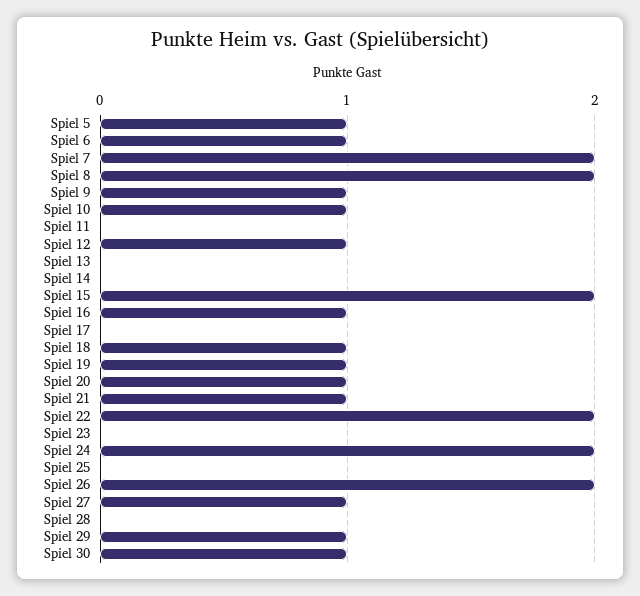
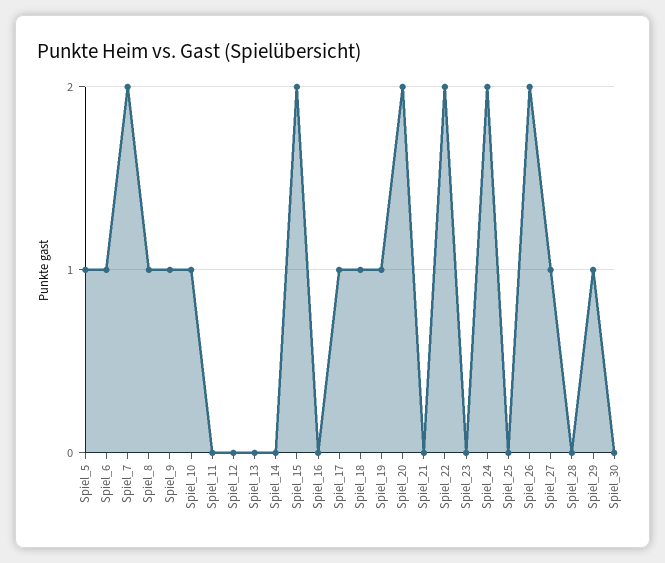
  {
    "Spiel 5": 1,
    "Spiel 6": 1,
    "Spiel 7": 2,
-   "Spiel 8": 2,
+   "Spiel 8": 1,
    "Spiel 9": 1,
    "Spiel 10": 1,
    "Spiel 11": 0,
-   "Spiel 12": 1,
+   "Spiel 12": 0,
    "Spiel 13": 0,
    "Spiel 14": 0,
    "Spiel 15": 2,
-   "Spiel 16": 1,
+   "Spiel 16": 0,
-   "Spiel 17": 0,
+   "Spiel 17": 1,
    "Spiel 18": 1,
    "Spiel 19": 1,
-   "Spiel 20": 1,
+   "Spiel 20": 2,
-   "Spiel 21": 1,
+   "Spiel 21": 0,
    "Spiel 22": 2,
    "Spiel 23": 0,
    "Spiel 24": 2,
    "Spiel 25": 0,
    "Spiel 26": 2,
    "Spiel 27": 1,
    "Spiel 28": 0,
    "Spiel 29": 1,
-   "Spiel 30": 1
+   "Spiel 30": 0
  }

